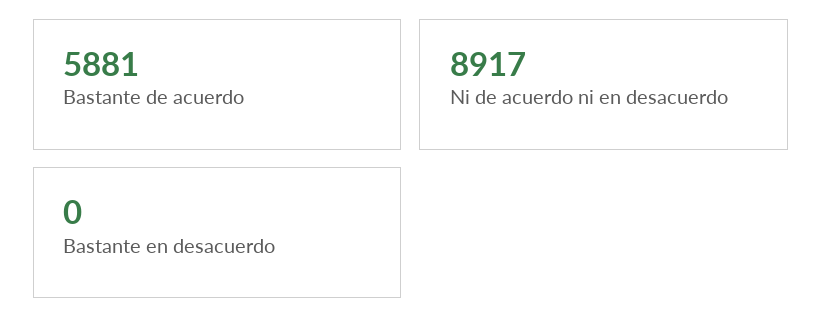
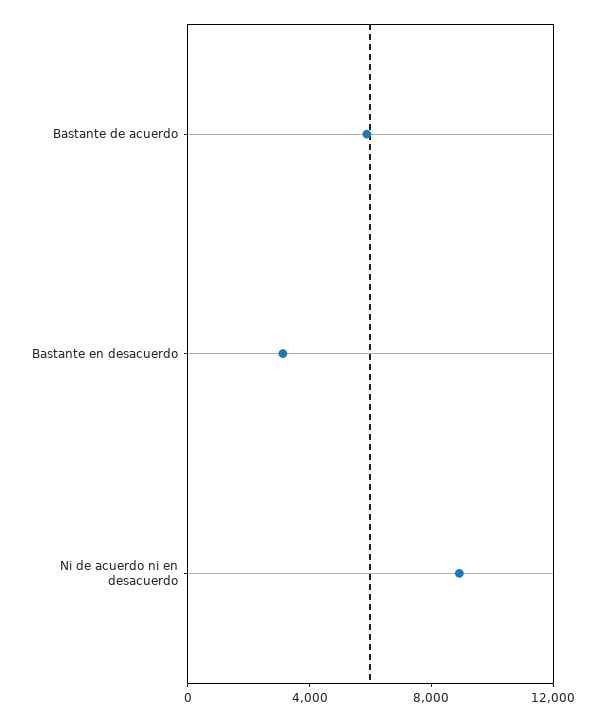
  {
    "Bastante de acuerdo": 5881,
    "Ni de acuerdo ni en desacuerdo": 8917,
-   "Bastante en desacuerdo": 0
+   "Bastante en desacuerdo": 3000
  }

